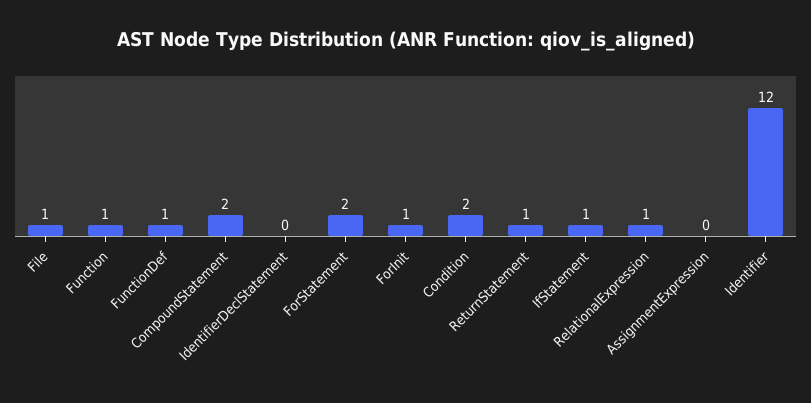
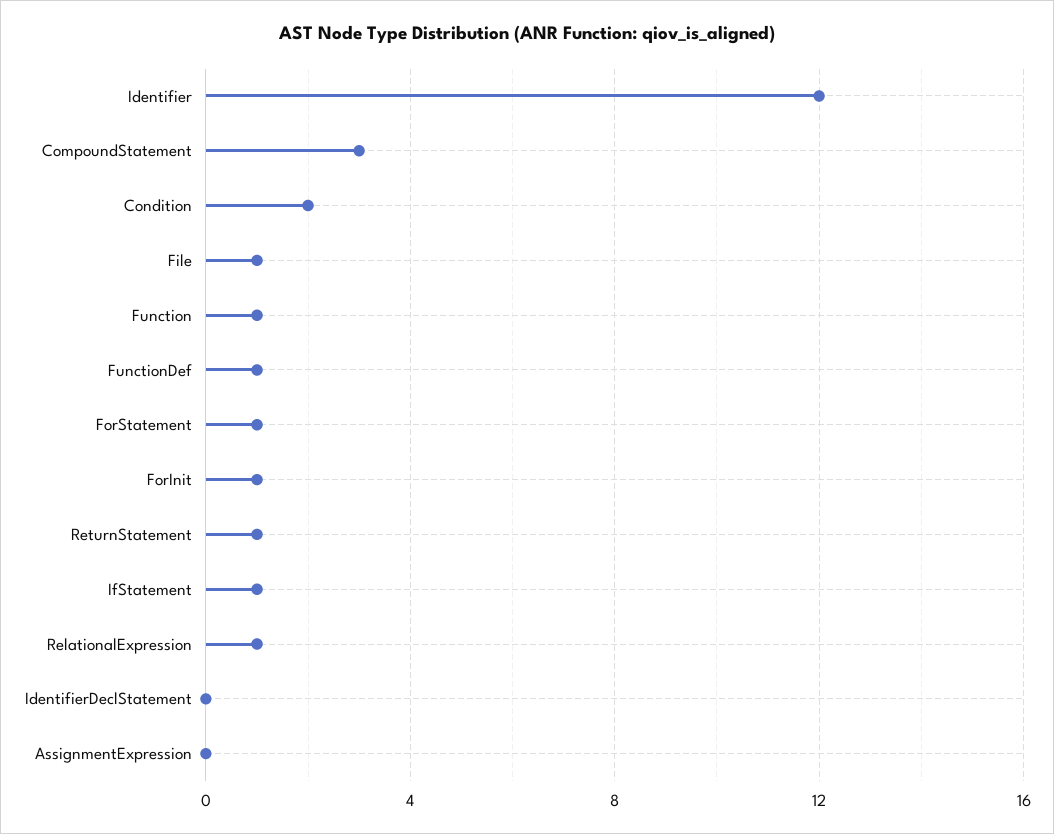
  {
    "File": 1,
    "Function": 1,
    "FunctionDef": 1,
-   "CompoundStatement": 2,
+   "CompoundStatement": 3,
    "IdentifierDeclStatement": 0,
-   "ForStatement": 2,
+   "ForStatement": 1,
    "ForInit": 1,
    "Condition": 2,
    "ReturnStatement": 1,
    "IfStatement": 1,
    "RelationalExpression": 1,
    "AssignmentExpression": 0,
    "Identifier": 12
  }

